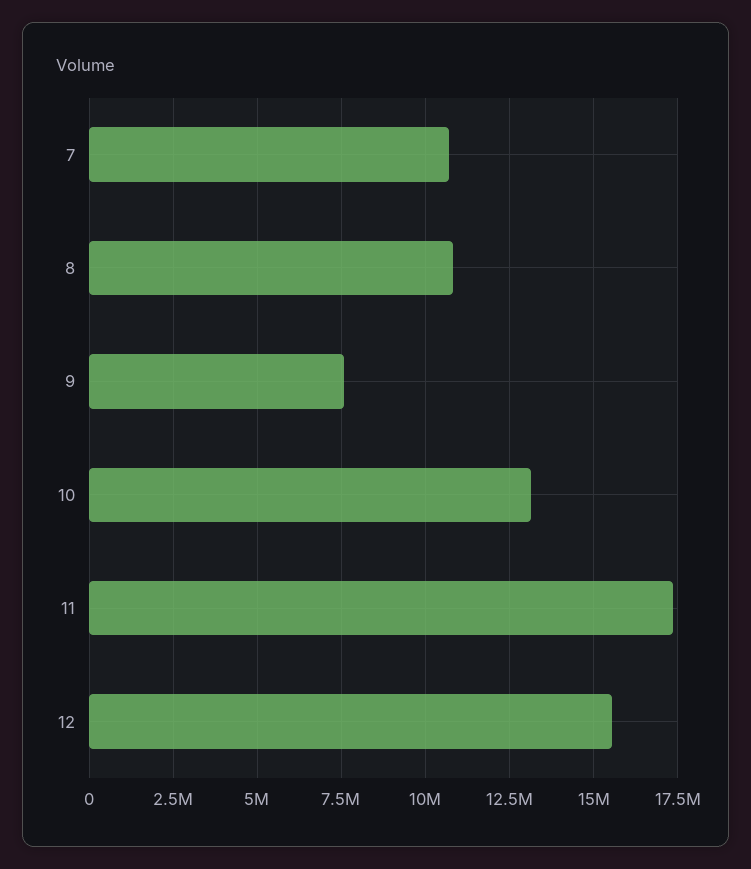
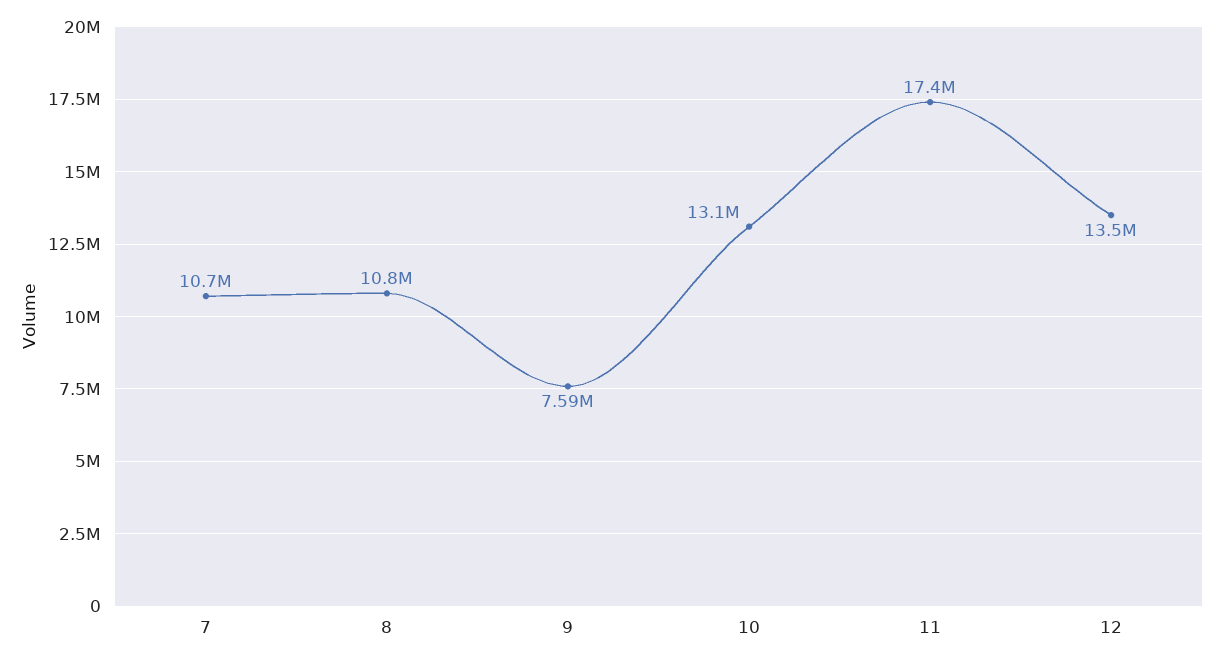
  {
    "7": 10700000,
    "8": 10800000,
    "9": 7590000,
    "10": 13100000,
    "11": 17400000,
-   "12": 15500000
+   "12": 13500000
  }

